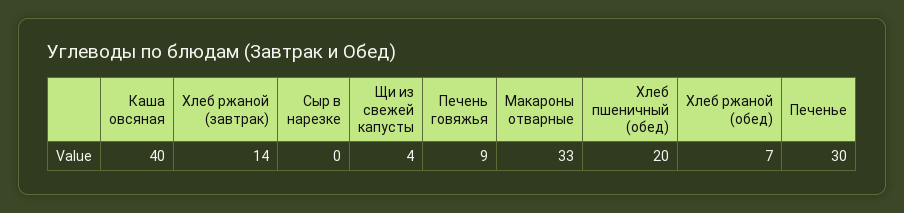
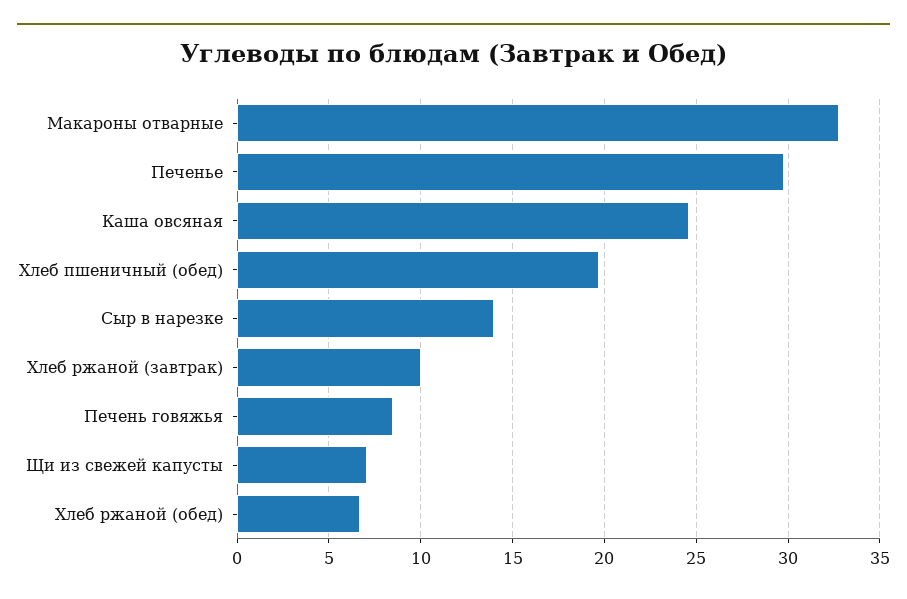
  {
-   "Каша овсяная": 40,
+   "Каша овсяная": 24.5,
-   "Хлеб ржаной (завтрак)": 14,
+   "Хлеб ржаной (завтрак)": 10,
-   "Сыр в нарезке": 0,
+   "Сыр в нарезке": 14,
-   "Щи из свежей капусты": 4,
+   "Щи из свежей капусты": 7,
    "Печень говяжья": 9,
    "Макароны отварные": 33,
    "Хлеб пшеничный (обед)": 20,
    "Хлеб ржаной (обед)": 7,
    "Печенье": 30
  }

